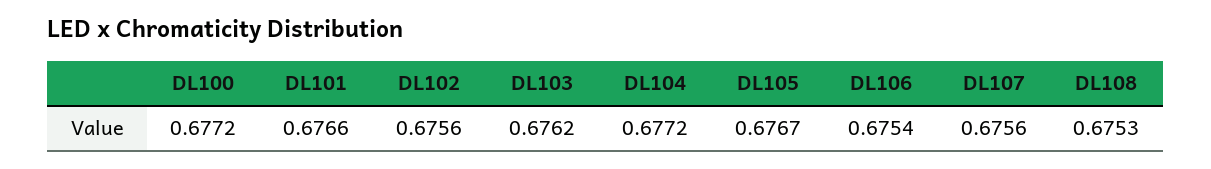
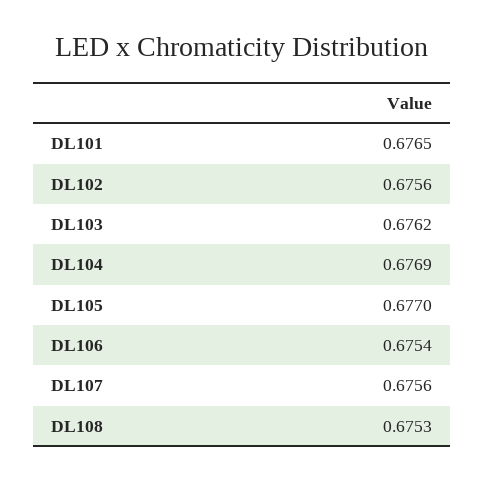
  {
-   "DL100": 0.6772,
-   "DL101": 0.6766,
+   "DL101": 0.6765,
    "DL102": 0.6756,
    "DL103": 0.6762,
-   "DL104": 0.6772,
+   "DL104": 0.6769,
-   "DL105": 0.6767,
+   "DL105": 0.677,
    "DL106": 0.6754,
    "DL107": 0.6756,
    "DL108": 0.6753
  }

